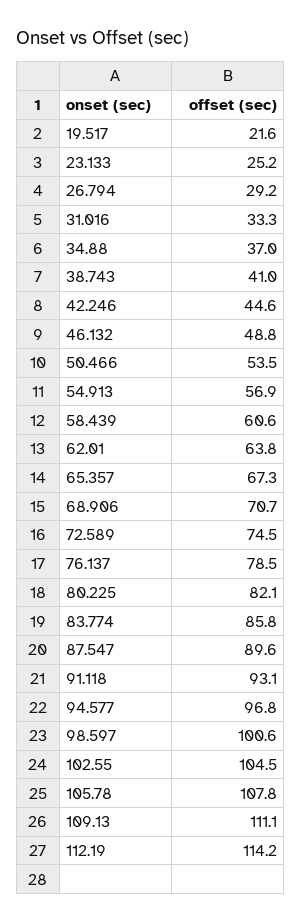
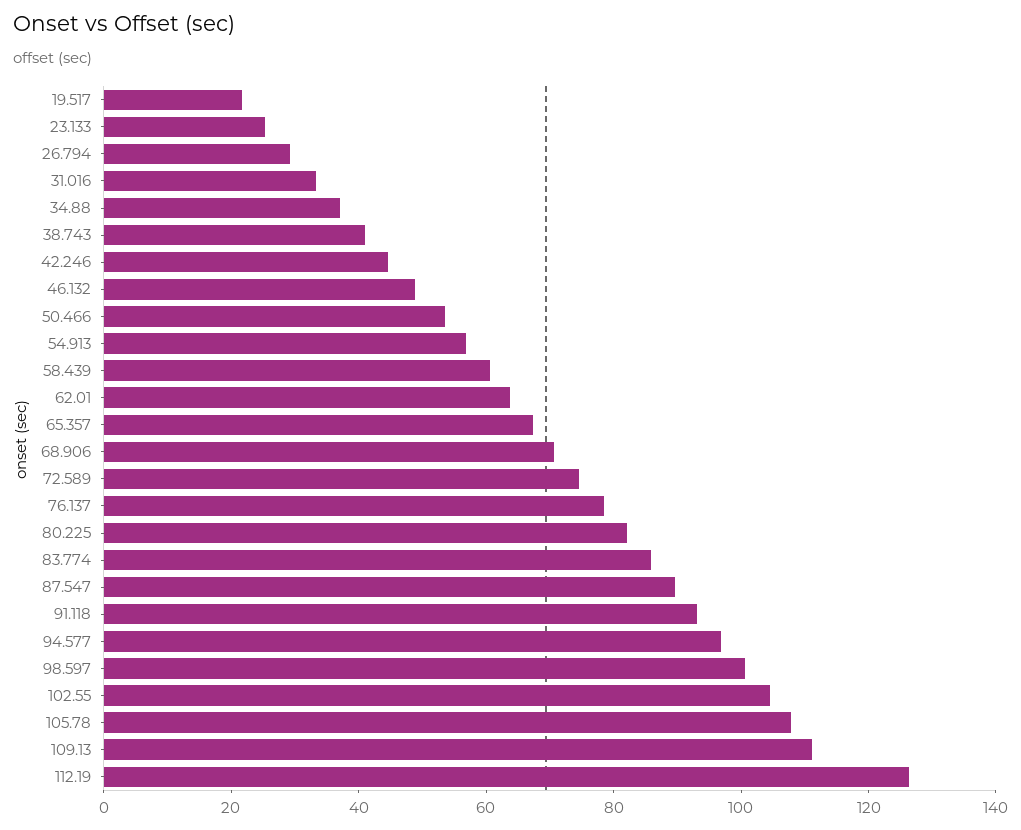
  {
    "19.517": 21.6,
    "23.133": 25.2,
    "26.794": 29.2,
    "31.016": 33.3,
    "34.88": 37,
    "38.743": 41,
    "42.246": 44.6,
    "46.132": 48.8,
    "50.466": 53.5,
    "54.913": 56.9,
    "58.439": 60.6,
    "62.01": 63.8,
    "65.357": 67.3,
    "68.906": 70.7,
    "72.589": 74.5,
    "76.137": 78.5,
    "80.225": 82.1,
    "83.774": 85.8,
    "87.547": 89.6,
    "91.118": 93.1,
    "94.577": 96.8,
    "98.597": 100.6,
    "102.55": 104.5,
    "105.78": 107.8,
    "109.13": 111.1,
-   "112.19": 114.2
+   "112.19": 125
  }

